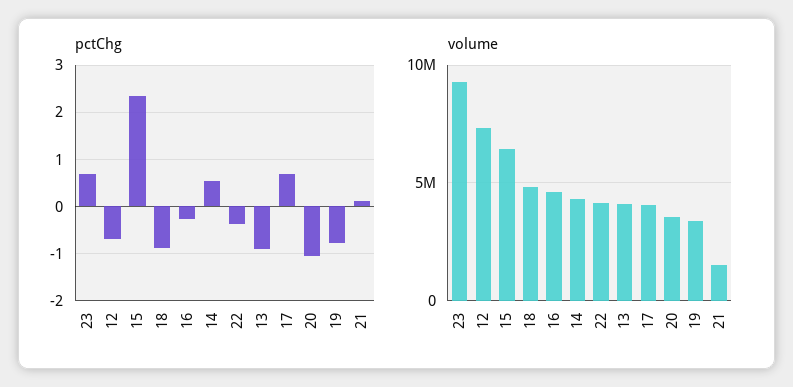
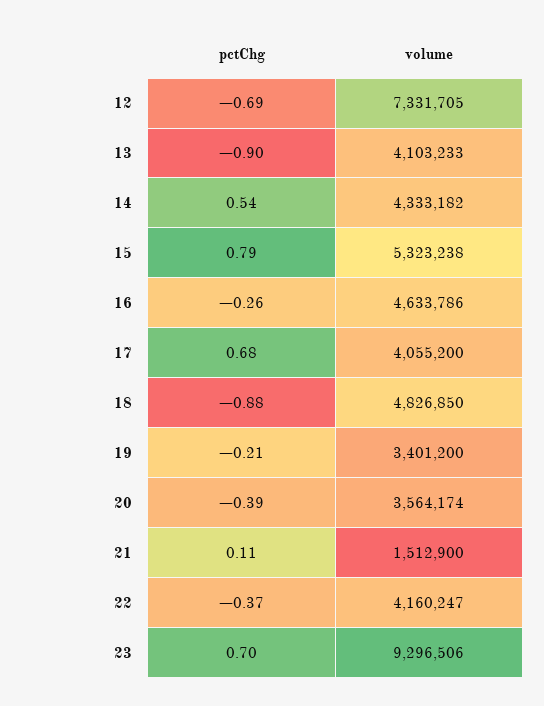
  {
    "pctChg": {
      "23": 0.7,
      "12": -0.69,
-     "15": 2.4,
+     "15": 0.79,
      "18": -0.88,
      "16": -0.26,
      "14": 0.54,
      "22": -0.37,
      "13": -0.9,
      "17": 0.68,
-     "20": -1,
+     "20": -0.39,
-     "19": -0.8,
+     "19": -0.21,
      "21": 0.11
    },
    "volume": {
      "23": 9296506,
      "12": 7331705,
-     "15": 6500000,
+     "15": 5323238,
      "18": 4826850,
      "16": 4633786,
      "14": 4333182,
      "22": 4160247,
      "13": 4103233,
      "17": 4055200,
      "20": 3564174,
      "19": 3401200,
      "21": 1512900
    }
  }

